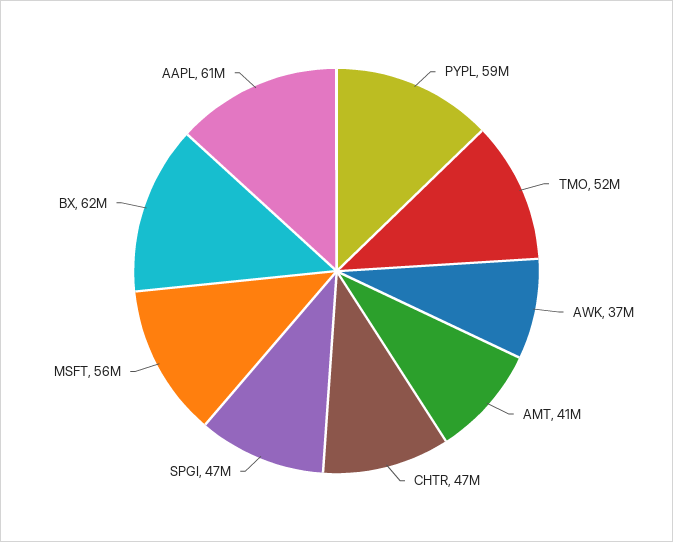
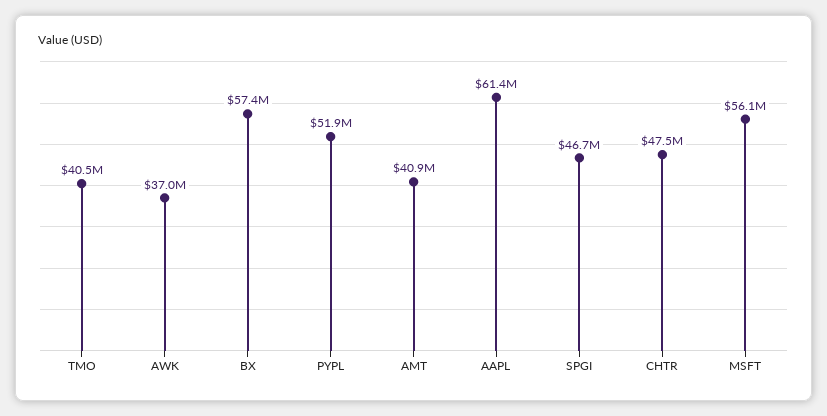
  {
-   "PYPL": 59000000,
+   "PYPL": 51900000,
-   "TMO": 52000000,
+   "TMO": 40500000,
    "AWK": 37000000,
    "AMT": 40900000,
    "CHTR": 47500000,
    "SPGI": 46700000,
    "MSFT": 56100000,
-   "BX": 62000000,
+   "BX": 57400000,
    "AAPL": 61400000
  }

